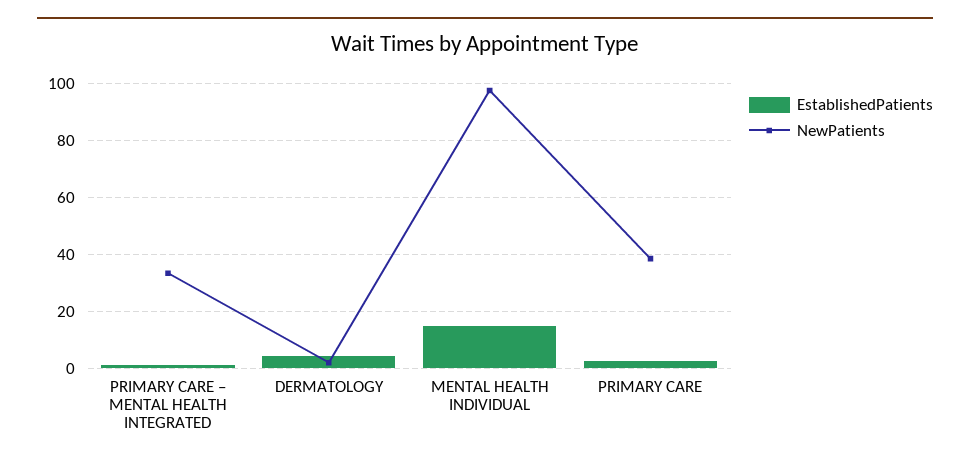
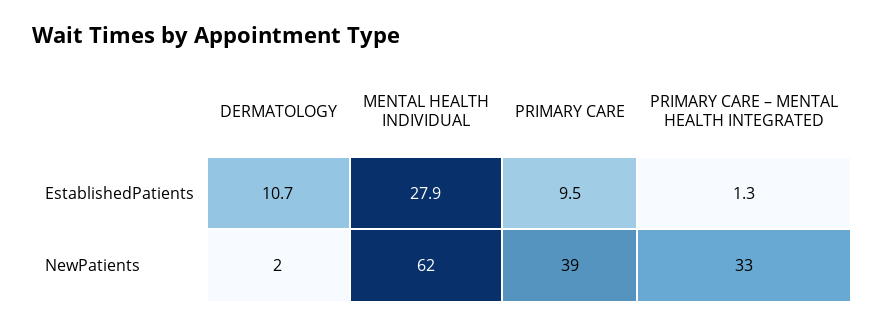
  {
    "EstablishedPatients": {
      "PRIMARY CARE – MENTAL HEALTH INTEGRATED": 1.3,
-     "DERMATOLOGY": 5,
+     "DERMATOLOGY": 10.7,
-     "MENTAL HEALTH INDIVIDUAL": 15,
+     "MENTAL HEALTH INDIVIDUAL": 27.9,
-     "PRIMARY CARE": 2.5
+     "PRIMARY CARE": 9.5
    },
    "NewPatients": {
      "PRIMARY CARE – MENTAL HEALTH INTEGRATED": 33,
      "DERMATOLOGY": 2,
-     "MENTAL HEALTH INDIVIDUAL": 97.5,
+     "MENTAL HEALTH INDIVIDUAL": 62,
      "PRIMARY CARE": 39
    }
  }

